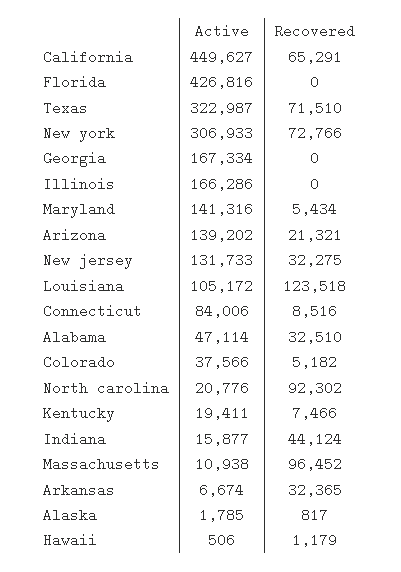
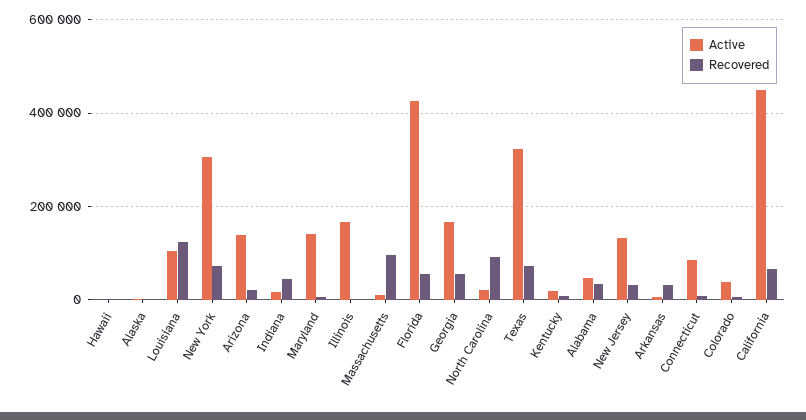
  {
    "Active": {
      "California": 449627,
      "Florida": 426816,
      "Texas": 322987,
      "New york": 306933,
      "Georgia": 167334,
      "Illinois": 166286,
      "Maryland": 141316,
      "Arizona": 139202,
      "New jersey": 131733,
      "Louisiana": 105172,
      "Connecticut": 84006,
      "Alabama": 47114,
      "Colorado": 37566,
      "North carolina": 20776,
      "Kentucky": 19411,
      "Indiana": 15877,
      "Massachusetts": 10938,
      "Arkansas": 6674,
      "Alaska": 1785,
      "Hawaii": 506
    },
    "Recovered": {
      "California": 65291,
-     "Florida": 0,
+     "Florida": 60000,
      "Texas": 71510,
      "New york": 72766,
-     "Georgia": 0,
+     "Georgia": 60000,
      "Illinois": 0,
      "Maryland": 5434,
      "Arizona": 21321,
      "New jersey": 32275,
      "Louisiana": 123518,
      "Connecticut": 8516,
      "Alabama": 32510,
      "Colorado": 5182,
      "North carolina": 92302,
      "Kentucky": 7466,
      "Indiana": 44124,
      "Massachusetts": 96452,
      "Arkansas": 32365,
      "Alaska": 817,
      "Hawaii": 1179
    }
  }

